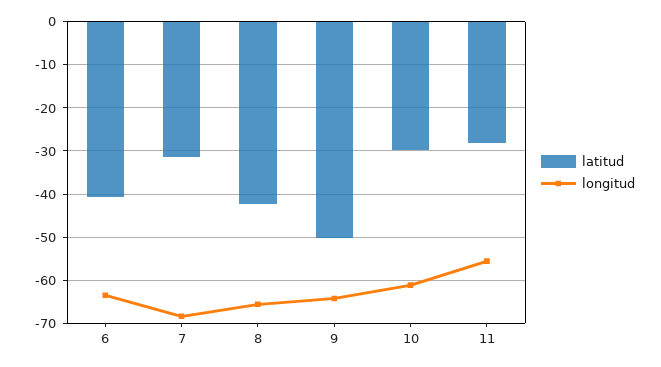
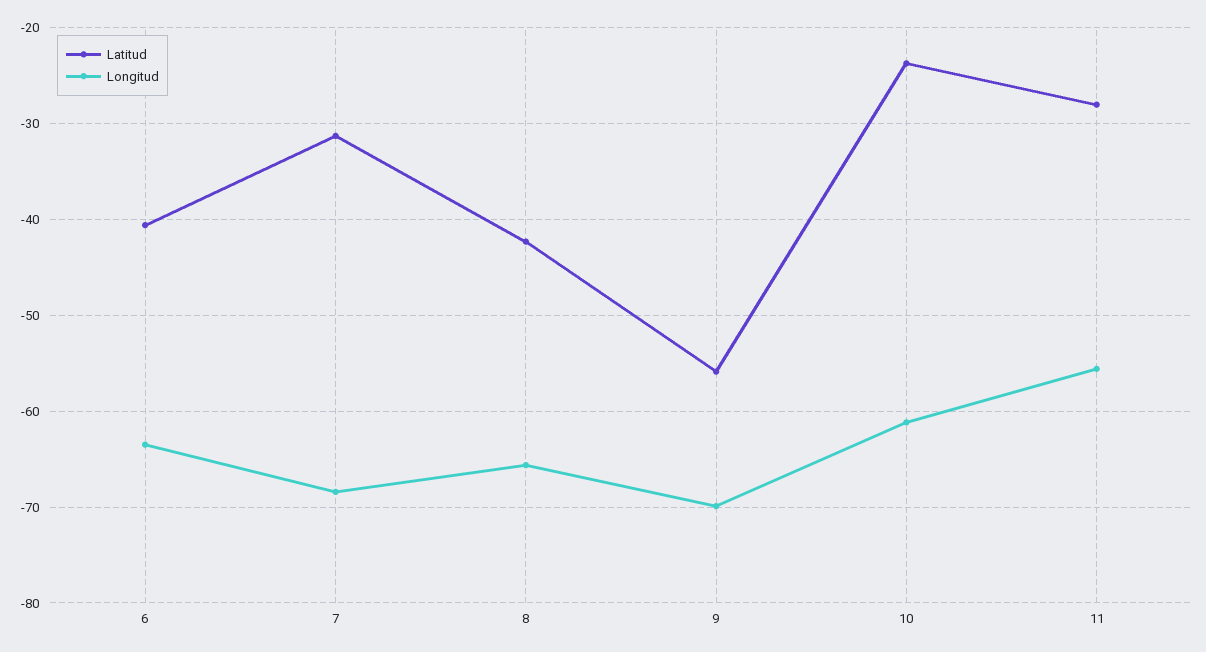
  {
    "latitud": {
      "6": -41,
      "7": -31,
      "8": -42,
-     "9": -50,
+     "9": -56,
-     "10": -30,
+     "10": -24,
      "11": -28
    },
    "longitud": {
      "6": -64,
      "7": -68,
      "8": -66,
-     "9": -64,
+     "9": -70,
      "10": -61,
      "11": -56
    }
  }

